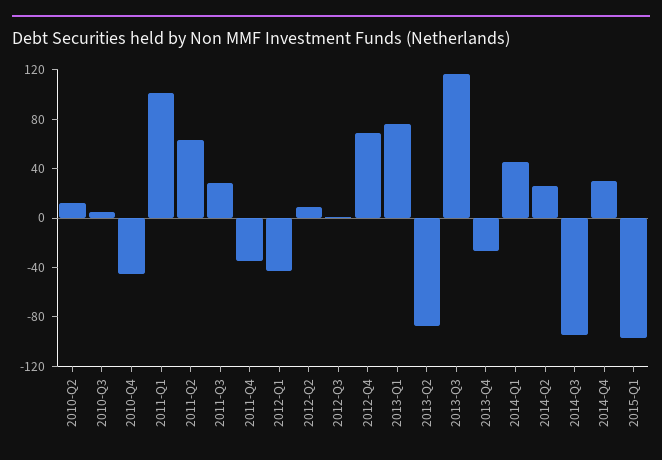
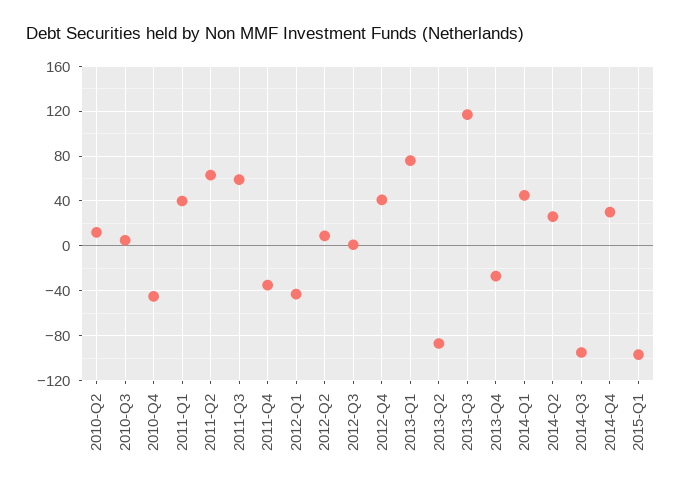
  {
    "2010-Q2": 10,
    "2010-Q3": 10,
    "2010-Q4": -50,
-   "2011-Q1": 100,
+   "2011-Q1": 40,
    "2011-Q2": 60,
-   "2011-Q3": 30,
+   "2011-Q3": 60,
    "2011-Q4": -40,
    "2012-Q1": -40,
    "2012-Q2": 10,
    "2012-Q3": 0,
-   "2012-Q4": 70,
+   "2012-Q4": 40,
    "2013-Q1": 80,
    "2013-Q2": -90,
    "2013-Q3": 120,
    "2013-Q4": -30,
    "2014-Q1": 50,
    "2014-Q2": 30,
    "2014-Q3": -100,
    "2014-Q4": 30,
    "2015-Q1": -100
  }

